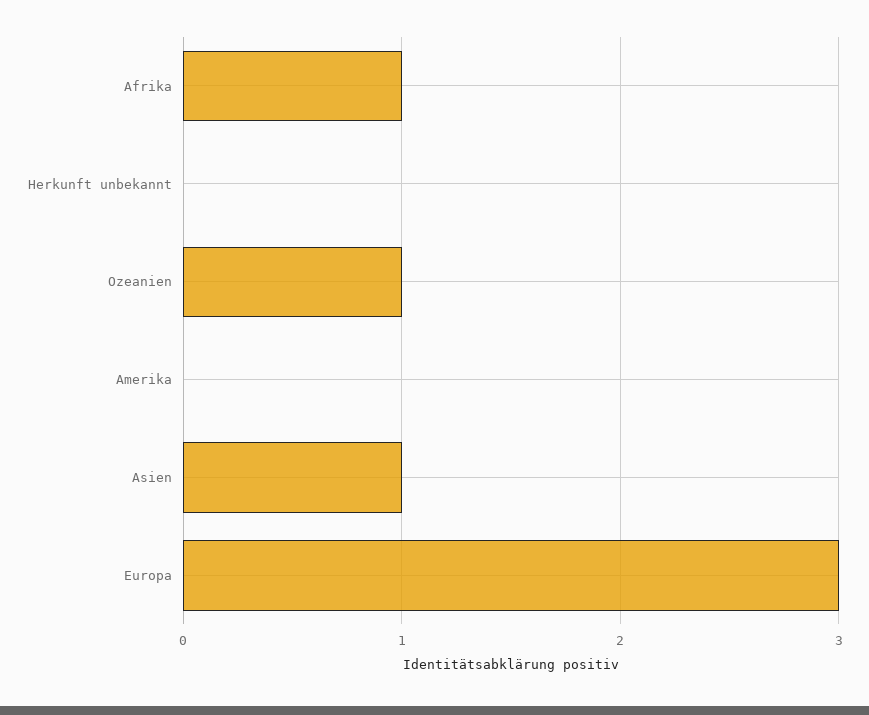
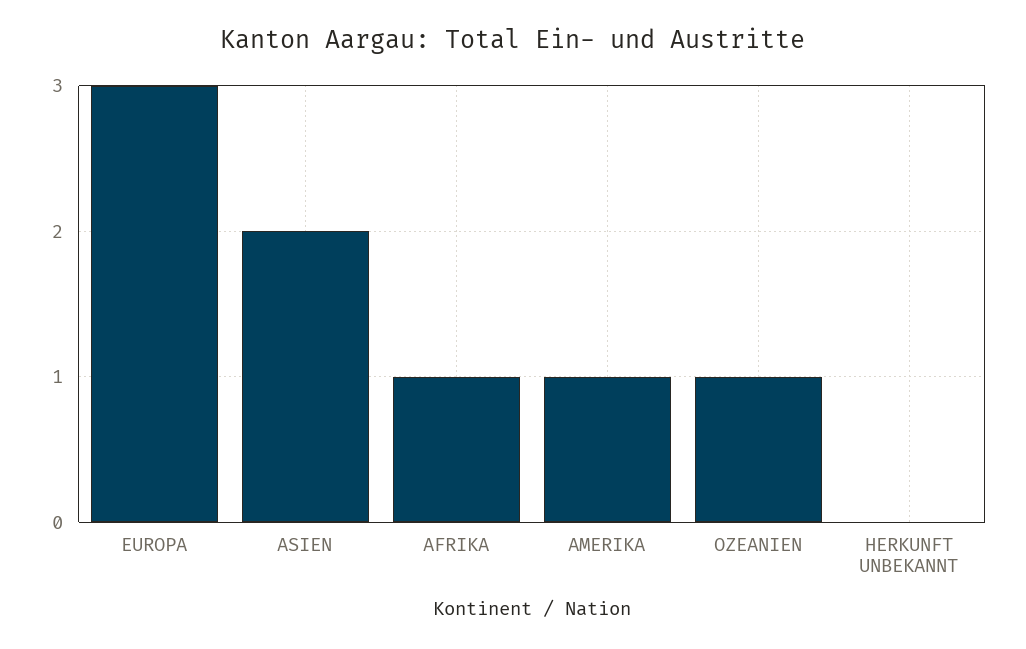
  {
    "Afrika": 1,
    "Herkunft unbekannt": 0,
    "Ozeanien": 1,
-   "Amerika": 0,
+   "Amerika": 1,
-   "Asien": 1,
+   "Asien": 2,
    "Europa": 3
  }

